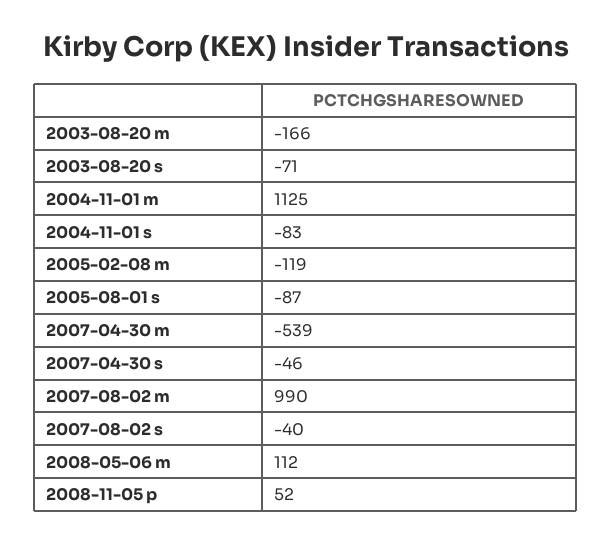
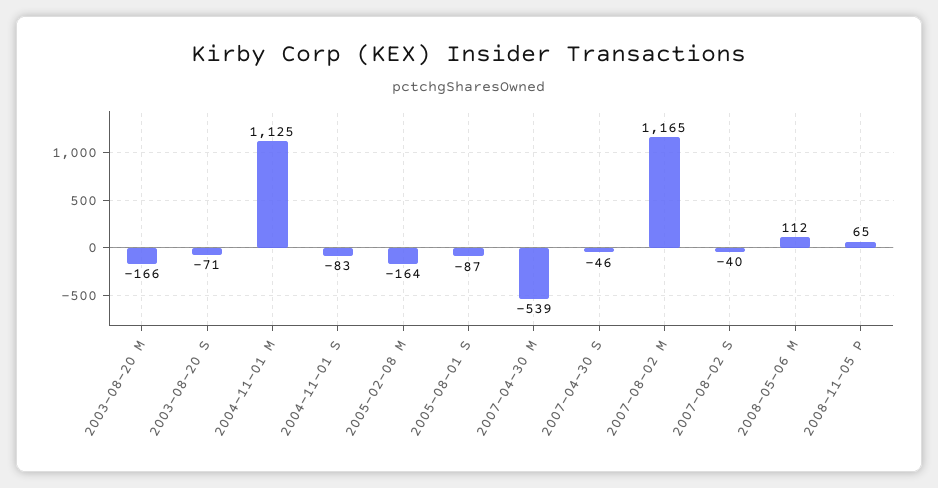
  {
    "2003-08-20 m": -166,
    "2003-08-20 s": -71,
    "2004-11-01 m": 1125,
    "2004-11-01 s": -83,
-   "2005-02-08 m": -119,
+   "2005-02-08 m": -164,
    "2005-08-01 s": -87,
    "2007-04-30 m": -539,
    "2007-04-30 s": -46,
-   "2007-08-02 m": 990,
+   "2007-08-02 m": 1165,
    "2007-08-02 s": -40,
    "2008-05-06 m": 112,
-   "2008-11-05 p": 52
+   "2008-11-05 p": 65
  }

